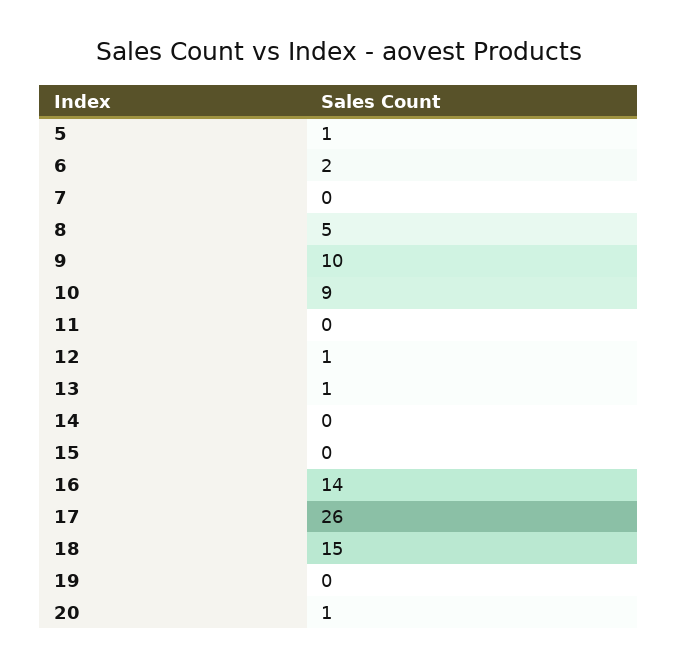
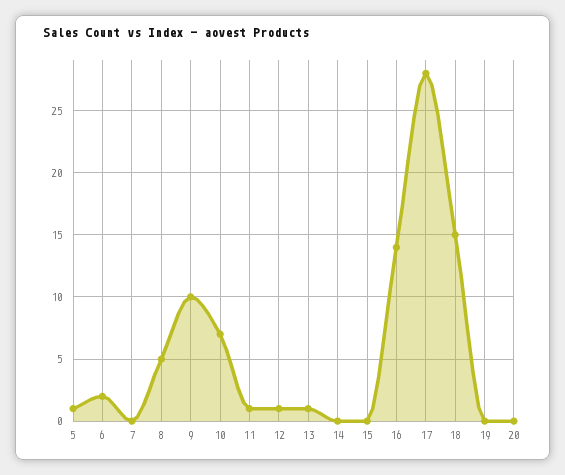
  {
    "5": 1,
    "6": 2,
    "7": 0,
    "8": 5,
    "9": 10,
-   "10": 9,
+   "10": 7,
-   "11": 0,
+   "11": 1,
    "12": 1,
    "13": 1,
    "14": 0,
    "15": 0,
    "16": 14,
-   "17": 26,
+   "17": 28,
    "18": 15,
    "19": 0,
-   "20": 1
+   "20": 0
  }

